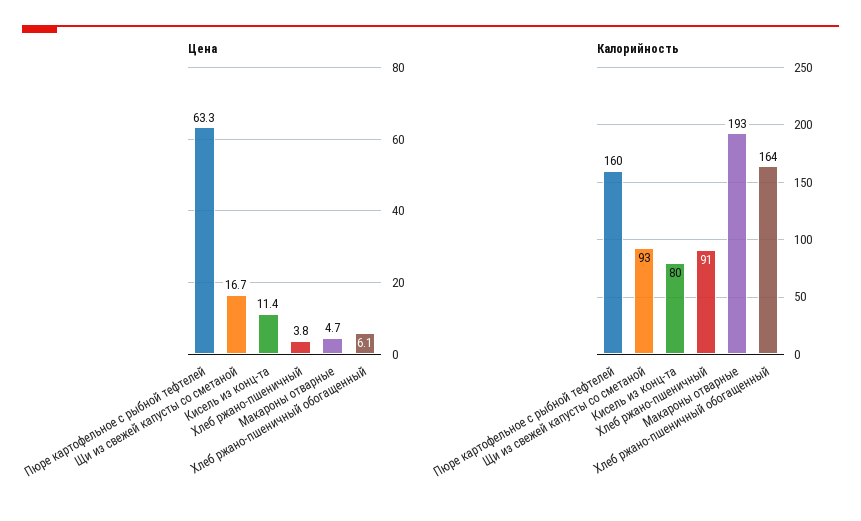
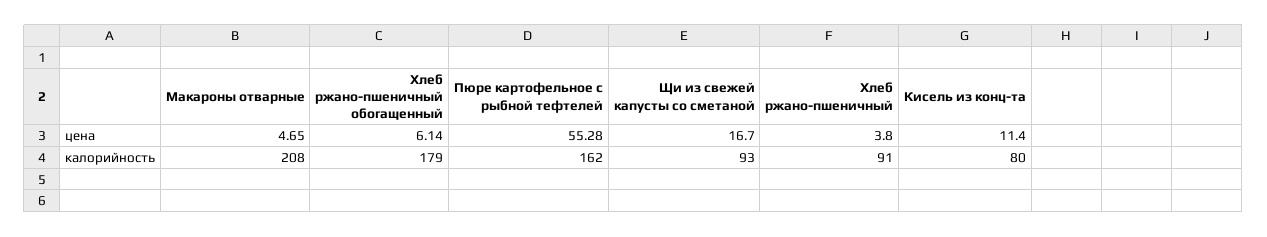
  {
    "Цена": {
-     "Пюре картофельное с рыбной тефтелей": 63.3,
+     "Пюре картофельное с рыбной тефтелей": 55.28,
      "Щи из свежей капусты со сметаной": 16.7,
      "Кисель из конц-та": 11.4,
      "Хлеб ржано-пшеничный": 3.8,
      "Макароны отварные": 4.65,
      "Хлеб ржано-пшеничный обогащенный": 6.14
    },
    "Калорийность": {
-     "Пюре картофельное с рыбной тефтелей": 160,
+     "Пюре картофельное с рыбной тефтелей": 162,
      "Щи из свежей капусты со сметаной": 93,
      "Кисель из конц-та": 80,
      "Хлеб ржано-пшеничный": 91,
-     "Макароны отварные": 193,
+     "Макароны отварные": 208,
-     "Хлеб ржано-пшеничный обогащенный": 164
+     "Хлеб ржано-пшеничный обогащенный": 179
    }
  }

